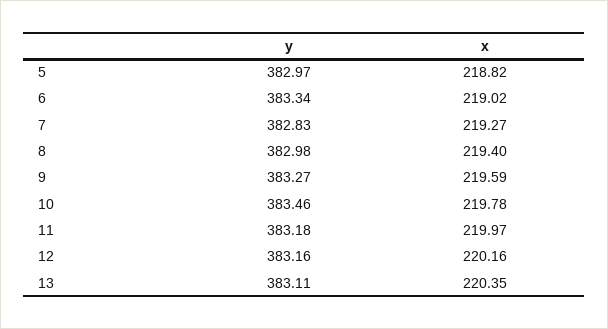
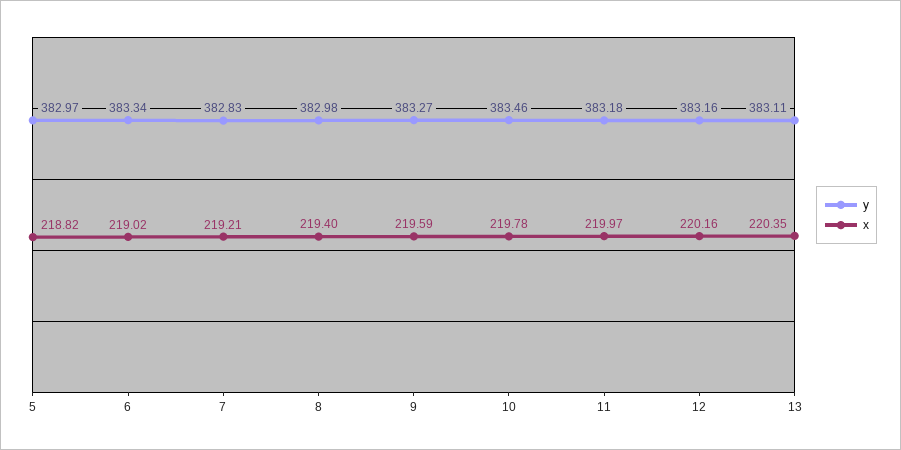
  {
    "y": {
      "5": 382.97,
      "6": 383.34,
      "7": 382.83,
      "8": 382.98,
      "9": 383.27,
      "10": 383.46,
      "11": 383.18,
      "12": 383.16,
      "13": 383.11
    },
    "x": {
      "5": 218.82,
      "6": 219.02,
-     "7": 219.27,
+     "7": 219.21,
      "8": 219.4,
      "9": 219.59,
      "10": 219.78,
      "11": 219.97,
      "12": 220.16,
      "13": 220.35
    }
  }

